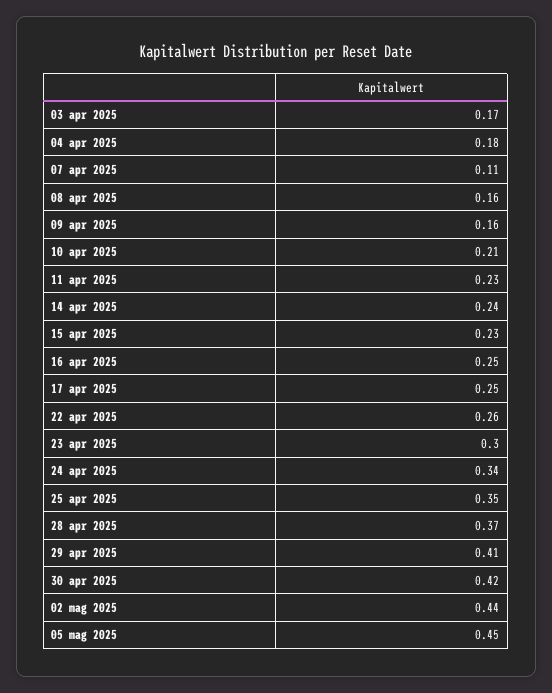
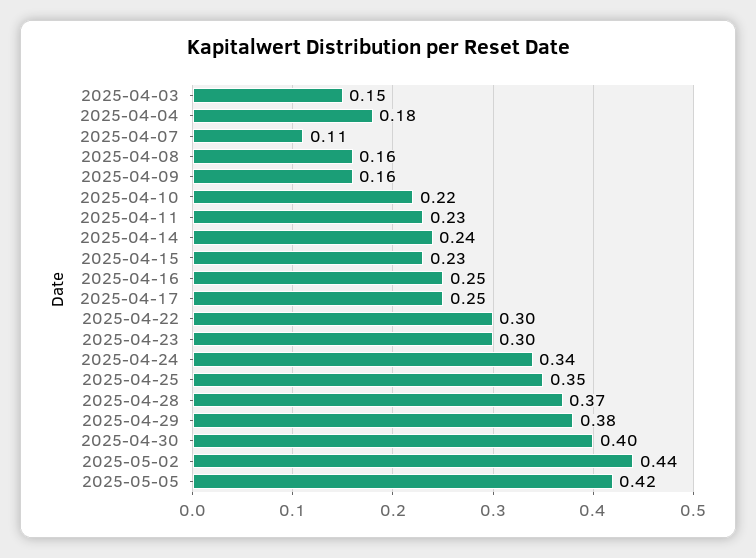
  {
-   "03 apr 2025": 0.17,
+   "03 apr 2025": 0.15,
    "04 apr 2025": 0.18,
    "07 apr 2025": 0.11,
    "08 apr 2025": 0.16,
    "09 apr 2025": 0.16,
-   "10 apr 2025": 0.21,
+   "10 apr 2025": 0.22,
    "11 apr 2025": 0.23,
    "14 apr 2025": 0.24,
    "15 apr 2025": 0.23,
    "16 apr 2025": 0.25,
    "17 apr 2025": 0.25,
-   "22 apr 2025": 0.26,
+   "22 apr 2025": 0.3,
    "23 apr 2025": 0.3,
    "24 apr 2025": 0.34,
    "25 apr 2025": 0.35,
    "28 apr 2025": 0.37,
-   "29 apr 2025": 0.41,
+   "29 apr 2025": 0.38,
-   "30 apr 2025": 0.42,
+   "30 apr 2025": 0.4,
    "02 mag 2025": 0.44,
-   "05 mag 2025": 0.45
+   "05 mag 2025": 0.42
  }

